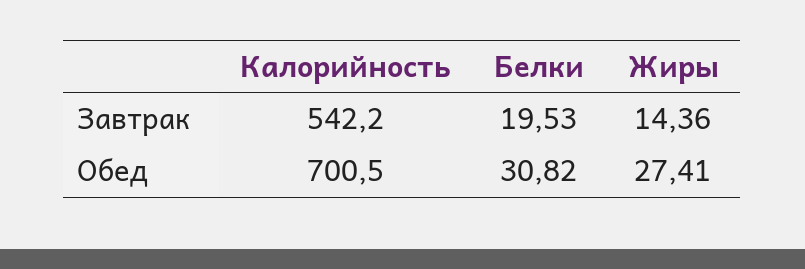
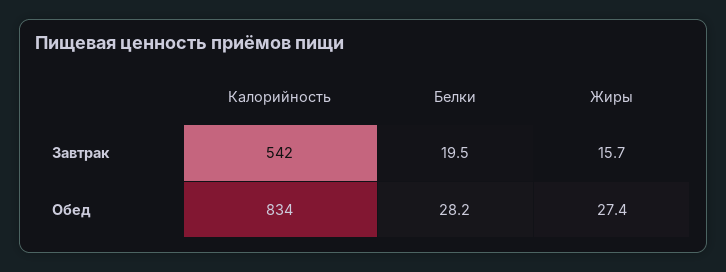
  {
    "Калорийность": {
      "Завтрак": 542.2,
-     "Обед": 700.5
+     "Обед": 834
    },
    "Белки": {
      "Завтрак": 19.53,
-     "Обед": 30.82
+     "Обед": 28.2
    },
    "Жиры": {
-     "Завтрак": 14.36,
+     "Завтрак": 15.7,
      "Обед": 27.41
    }
  }

